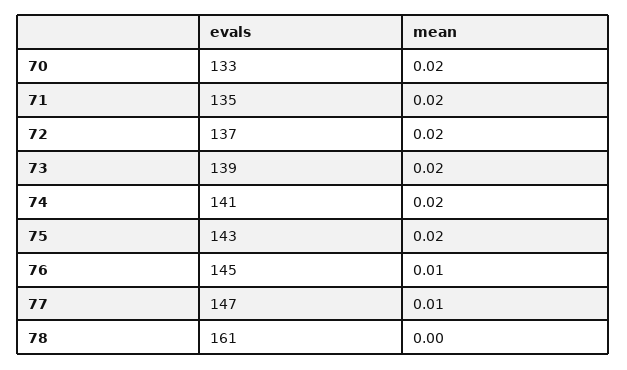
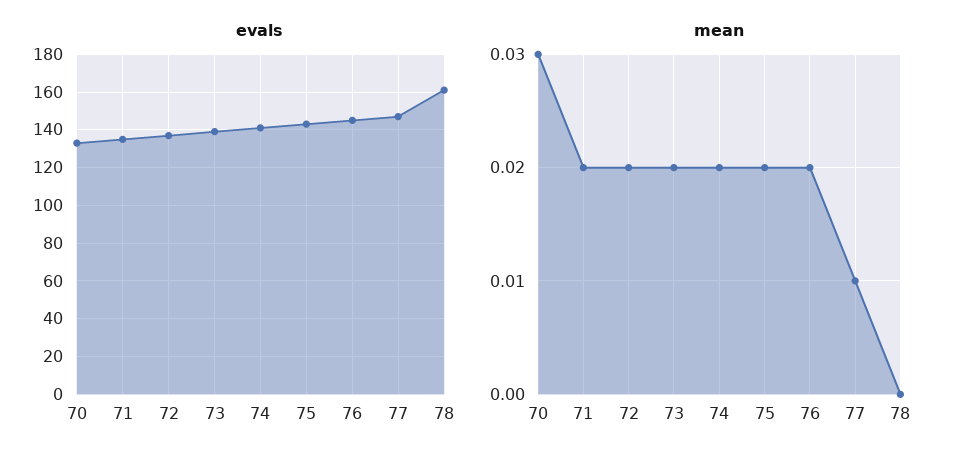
  {
    "evals": {
      "70": 133,
      "71": 135,
      "72": 137,
      "73": 139,
      "74": 141,
      "75": 143,
      "76": 145,
      "77": 147,
      "78": 161
    },
    "mean": {
-     "70": 0.02,
+     "70": 0.03,
      "71": 0.02,
      "72": 0.02,
      "73": 0.02,
      "74": 0.02,
      "75": 0.02,
-     "76": 0.01,
+     "76": 0.02,
      "77": 0.01,
      "78": 0
    }
  }

